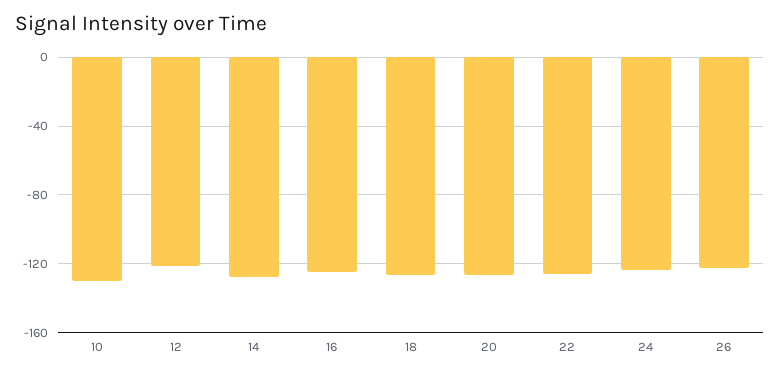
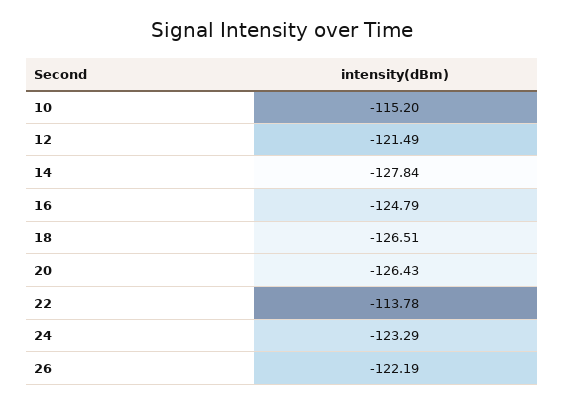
  {
-   "10": -130,
+   "10": -115.2,
    "12": -121.49,
    "14": -127.84,
    "16": -124.79,
    "18": -126.51,
    "20": -126.43,
-   "22": -125,
+   "22": -113.78,
    "24": -123.29,
    "26": -122.19
  }

